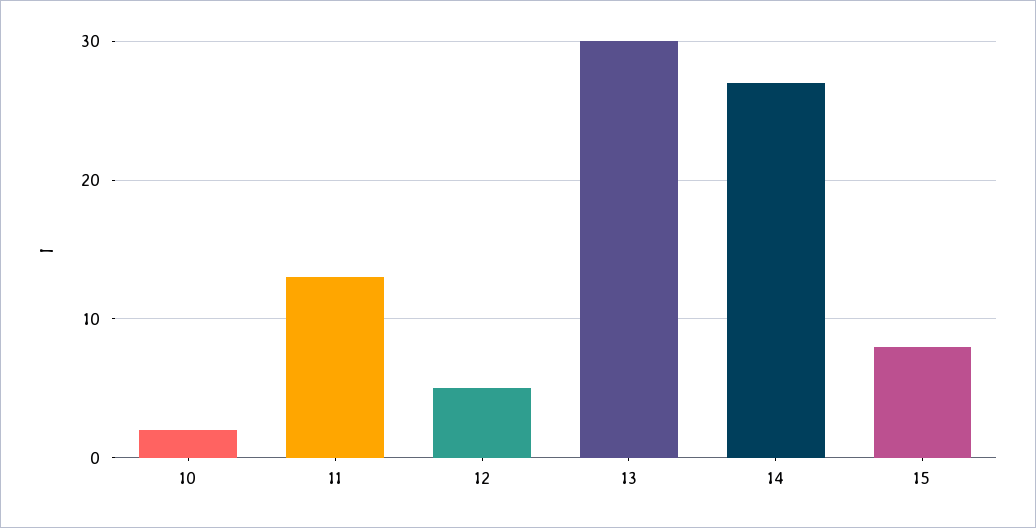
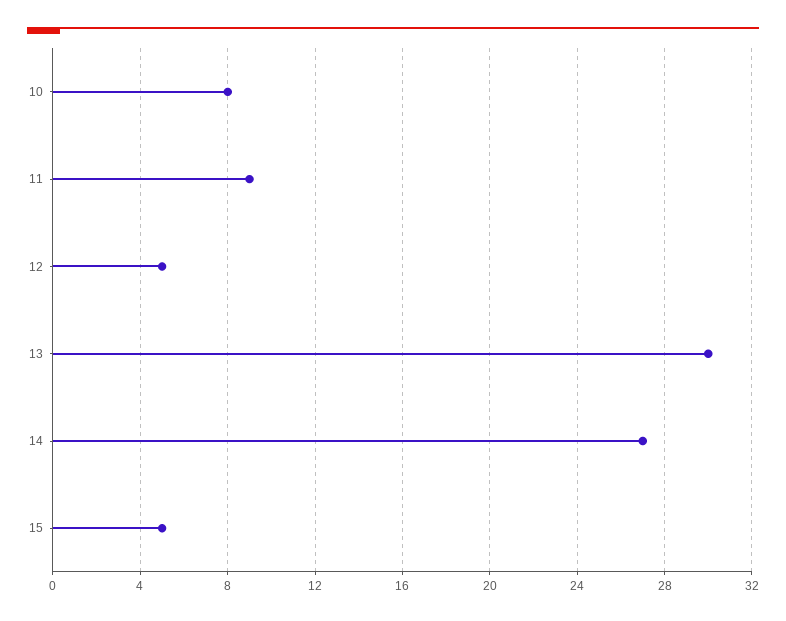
  {
-   "10": 2,
+   "10": 8,
-   "11": 13,
+   "11": 9,
    "12": 5,
    "13": 30,
    "14": 27,
-   "15": 8
+   "15": 5
  }

